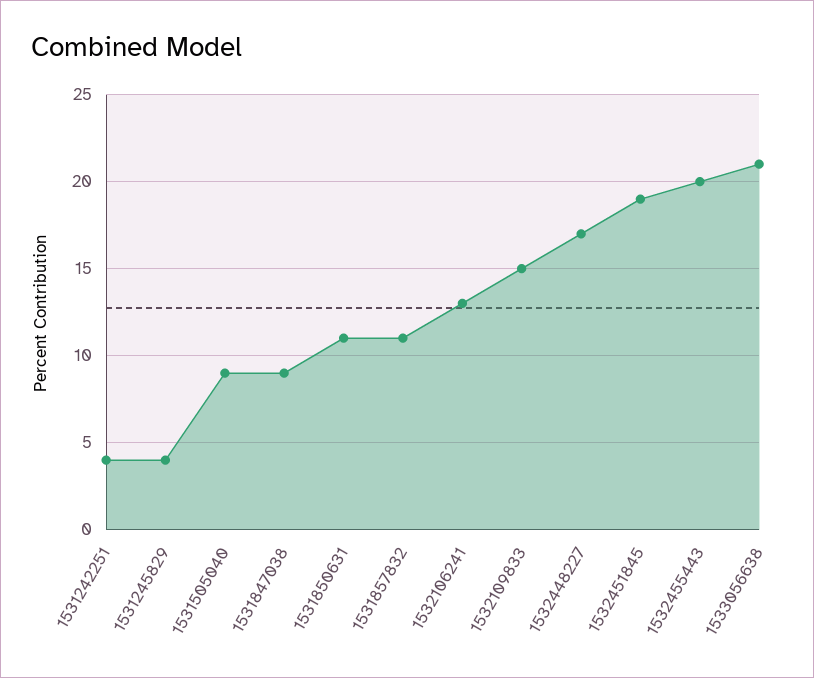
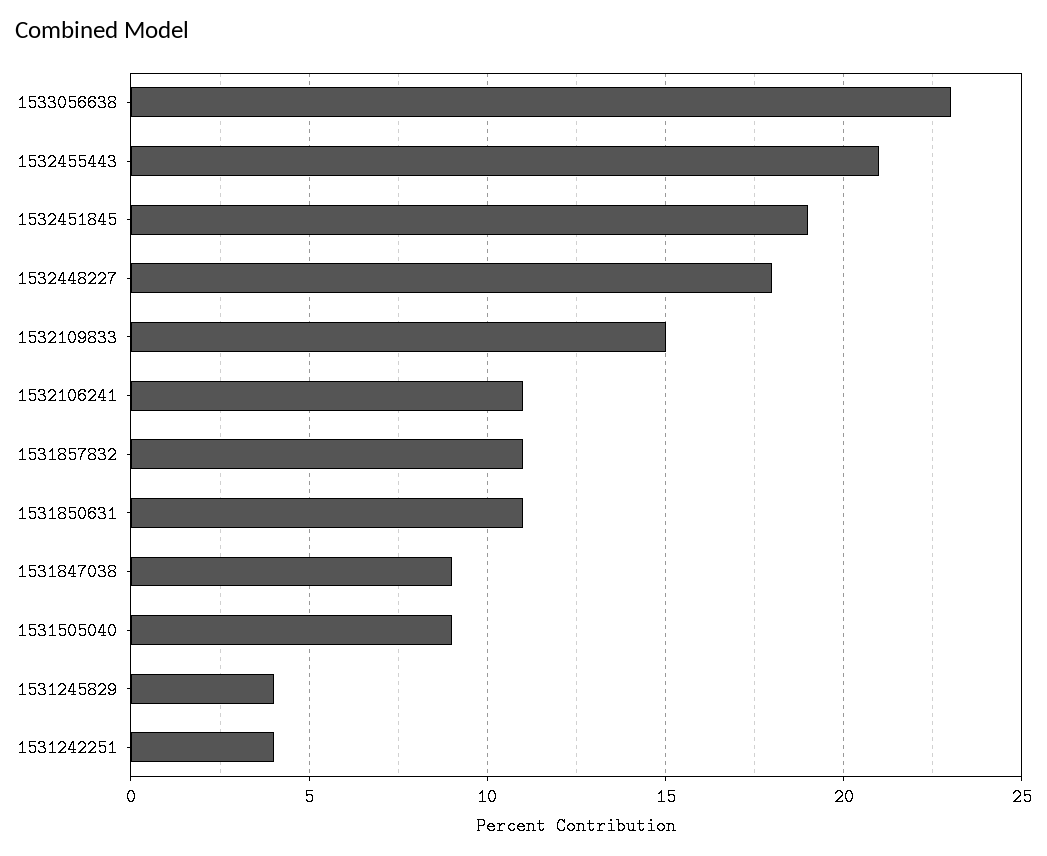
  {
    "1531242251": 4,
    "1531245829": 4,
    "1531505040": 9,
    "1531847038": 9,
    "1531850631": 11,
    "1531857832": 11,
-   "1532106241": 13,
+   "1532106241": 11,
    "1532109833": 15,
-   "1532448227": 17,
+   "1532448227": 18,
    "1532451845": 19,
-   "1532455443": 20,
+   "1532455443": 21,
-   "1533056638": 21
+   "1533056638": 23
  }

